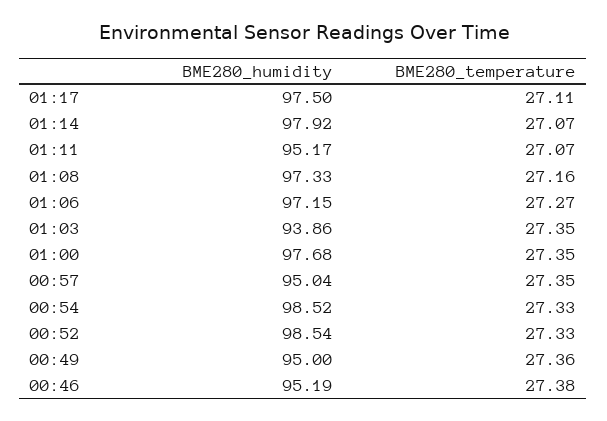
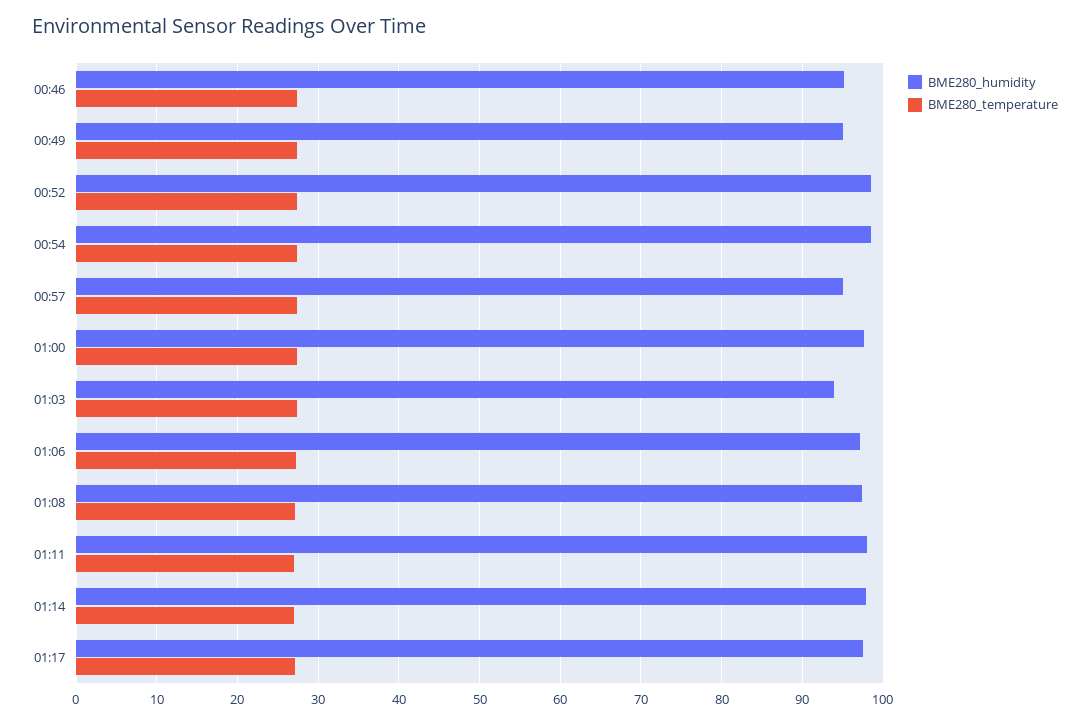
  {
    "BME280_humidity": {
      "01:17": 97.5,
      "01:14": 97.92,
-     "01:11": 95.17,
+     "01:11": 98,
      "01:08": 97.33,
      "01:06": 97.15,
      "01:03": 93.86,
      "01:00": 97.68,
      "00:57": 95.04,
      "00:54": 98.52,
      "00:52": 98.54,
      "00:49": 95,
      "00:46": 95.19
    },
    "BME280_temperature": {
      "01:17": 27.11,
      "01:14": 27.07,
      "01:11": 27.07,
      "01:08": 27.16,
      "01:06": 27.27,
      "01:03": 27.35,
      "01:00": 27.35,
      "00:57": 27.35,
      "00:54": 27.33,
      "00:52": 27.33,
      "00:49": 27.36,
      "00:46": 27.38
    }
  }

